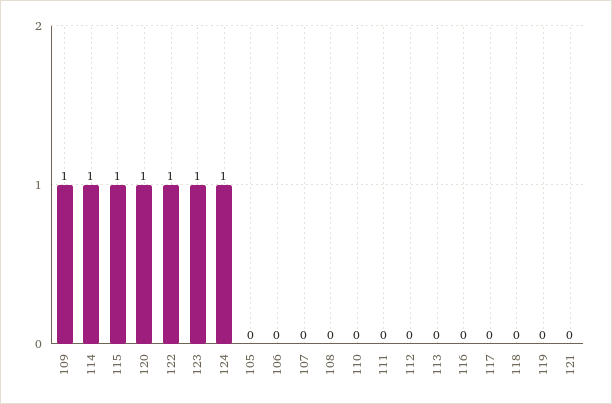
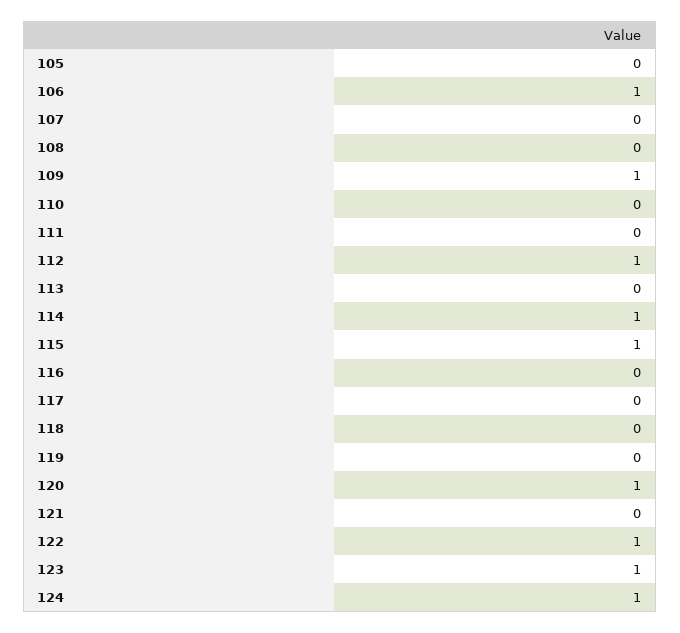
  {
    "109": 1,
    "114": 1,
    "115": 1,
    "120": 1,
    "122": 1,
    "123": 1,
    "124": 1,
    "105": 0,
-   "106": 0,
+   "106": 1,
    "107": 0,
    "108": 0,
    "110": 0,
    "111": 0,
-   "112": 0,
+   "112": 1,
    "113": 0,
    "116": 0,
    "117": 0,
    "118": 0,
    "119": 0,
    "121": 0
  }

